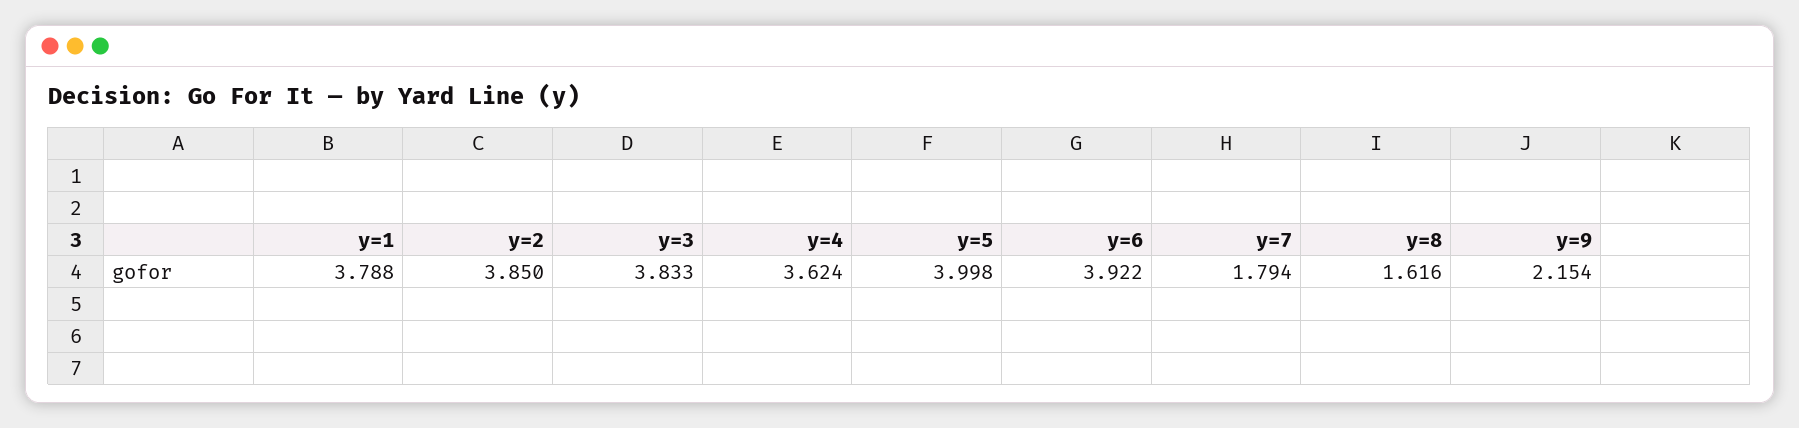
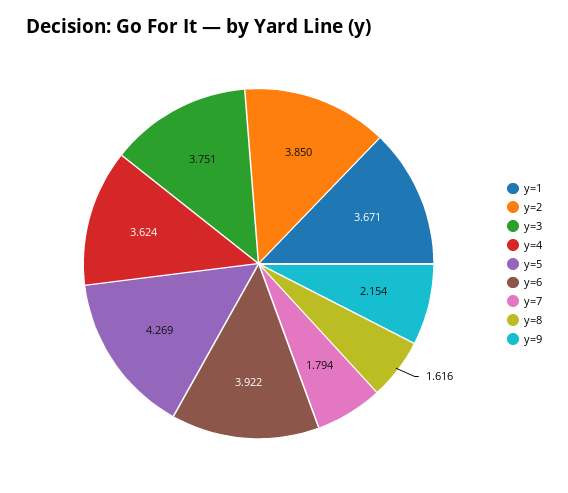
  {
-   "y=1": 3.788,
+   "y=1": 3.671,
    "y=2": 3.85,
-   "y=3": 3.833,
+   "y=3": 3.751,
    "y=4": 3.624,
-   "y=5": 3.998,
+   "y=5": 4.269,
    "y=6": 3.922,
    "y=7": 1.794,
    "y=8": 1.616,
    "y=9": 2.154
  }

